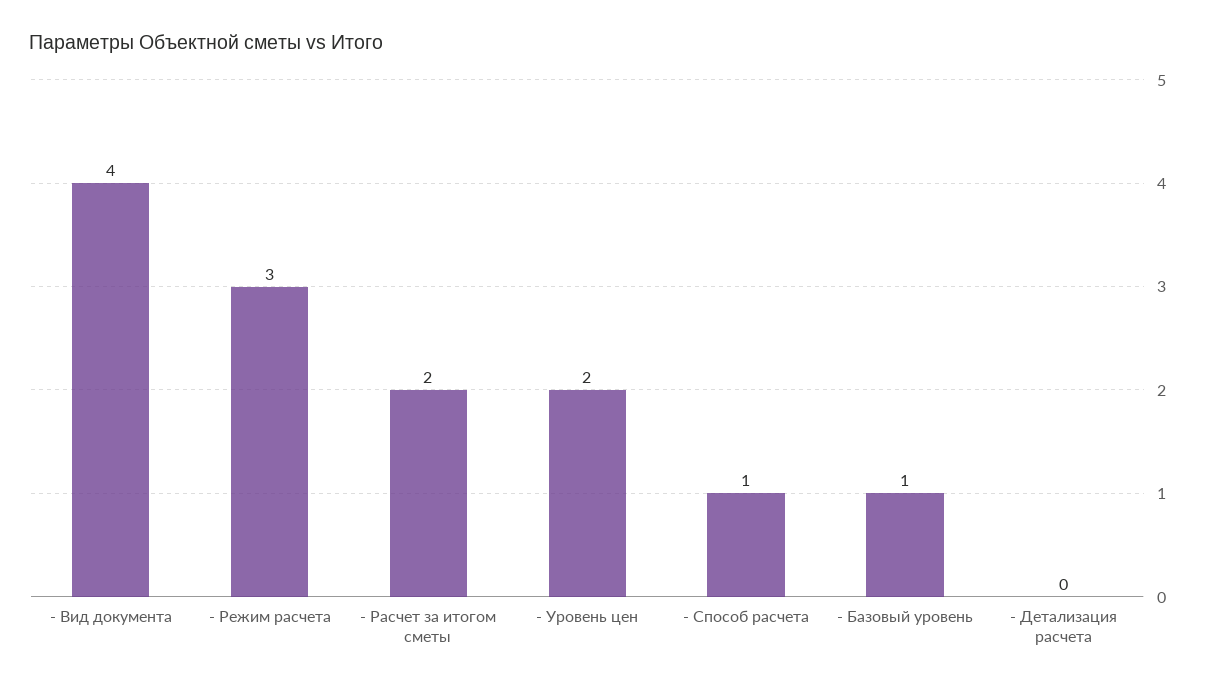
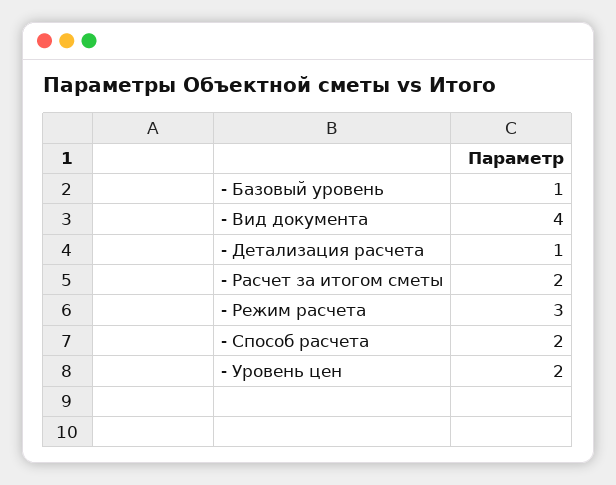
  {
    "- Вид документа": 4,
    "- Режим расчета": 3,
    "- Расчет за итогом сметы": 2,
    "- Уровень цен": 2,
-   "- Способ расчета": 1,
+   "- Способ расчета": 2,
    "- Базовый уровень": 1,
-   "- Детализация расчета": 0
+   "- Детализация расчета": 1
  }

